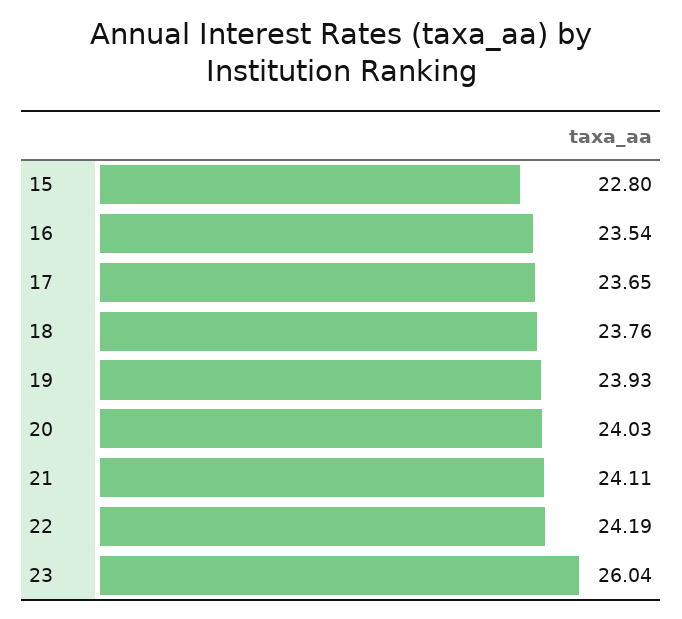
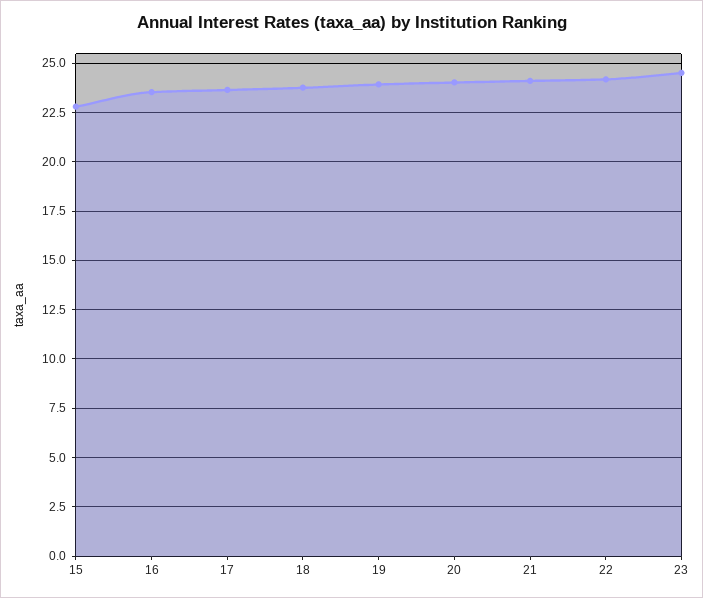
  {
    "15": 22.8,
    "16": 23.54,
    "17": 23.65,
    "18": 23.76,
    "19": 23.93,
    "20": 24.03,
    "21": 24.11,
    "22": 24.19,
-   "23": 26.04
+   "23": 24.5
  }

